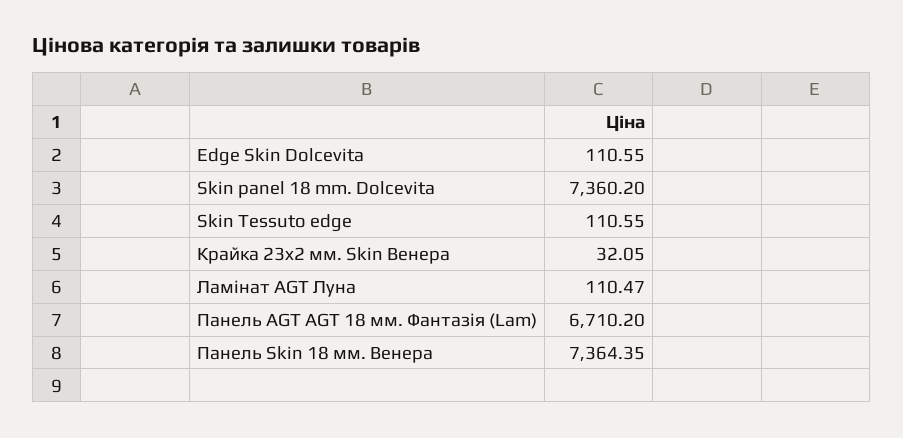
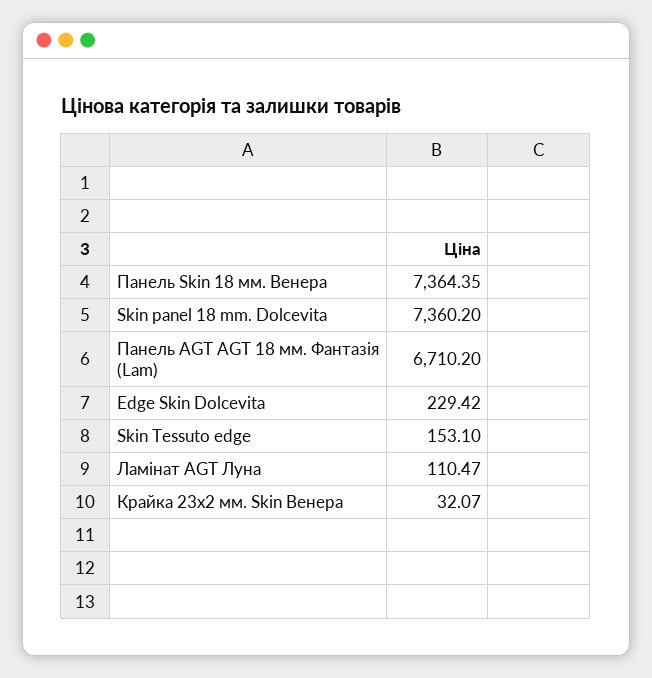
  {
-   "Edge Skin Dolcevita": 110.55,
+   "Edge Skin Dolcevita": 229.42,
    "Skin panel 18 mm. Dolcevita": 7360.2,
-   "Skin Tessuto edge": 110.55,
+   "Skin Tessuto edge": 153.1,
-   "Крайка 23x2 мм. Skin Венера": 32.05,
+   "Крайка 23x2 мм. Skin Венера": 32.07,
    "Ламінат AGT Луна": 110.47,
    "Панель AGT AGT 18 мм. Фантазія (Lam)": 6710.2,
    "Панель Skin 18 мм. Венера": 7364.35
  }

